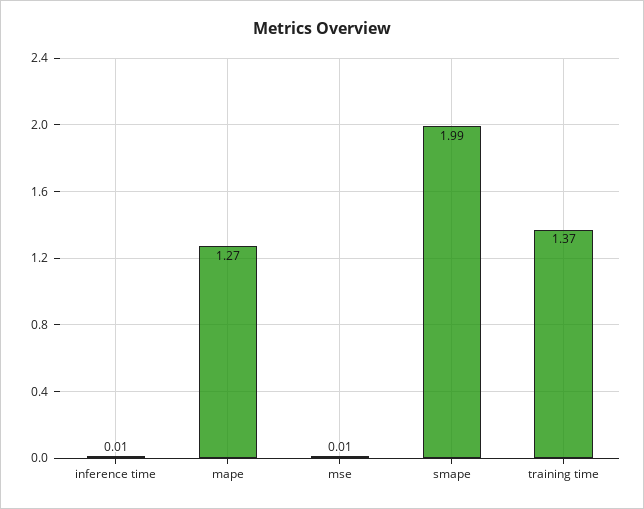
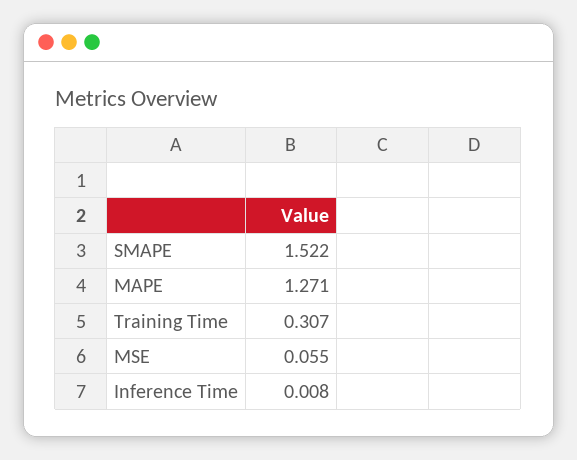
  {
    "inference time": 0.008,
    "mape": 1.271,
-   "mse": 0.01,
+   "mse": 0.055,
-   "smape": 1.99,
+   "smape": 1.522,
-   "training time": 1.37
+   "training time": 0.307
  }

